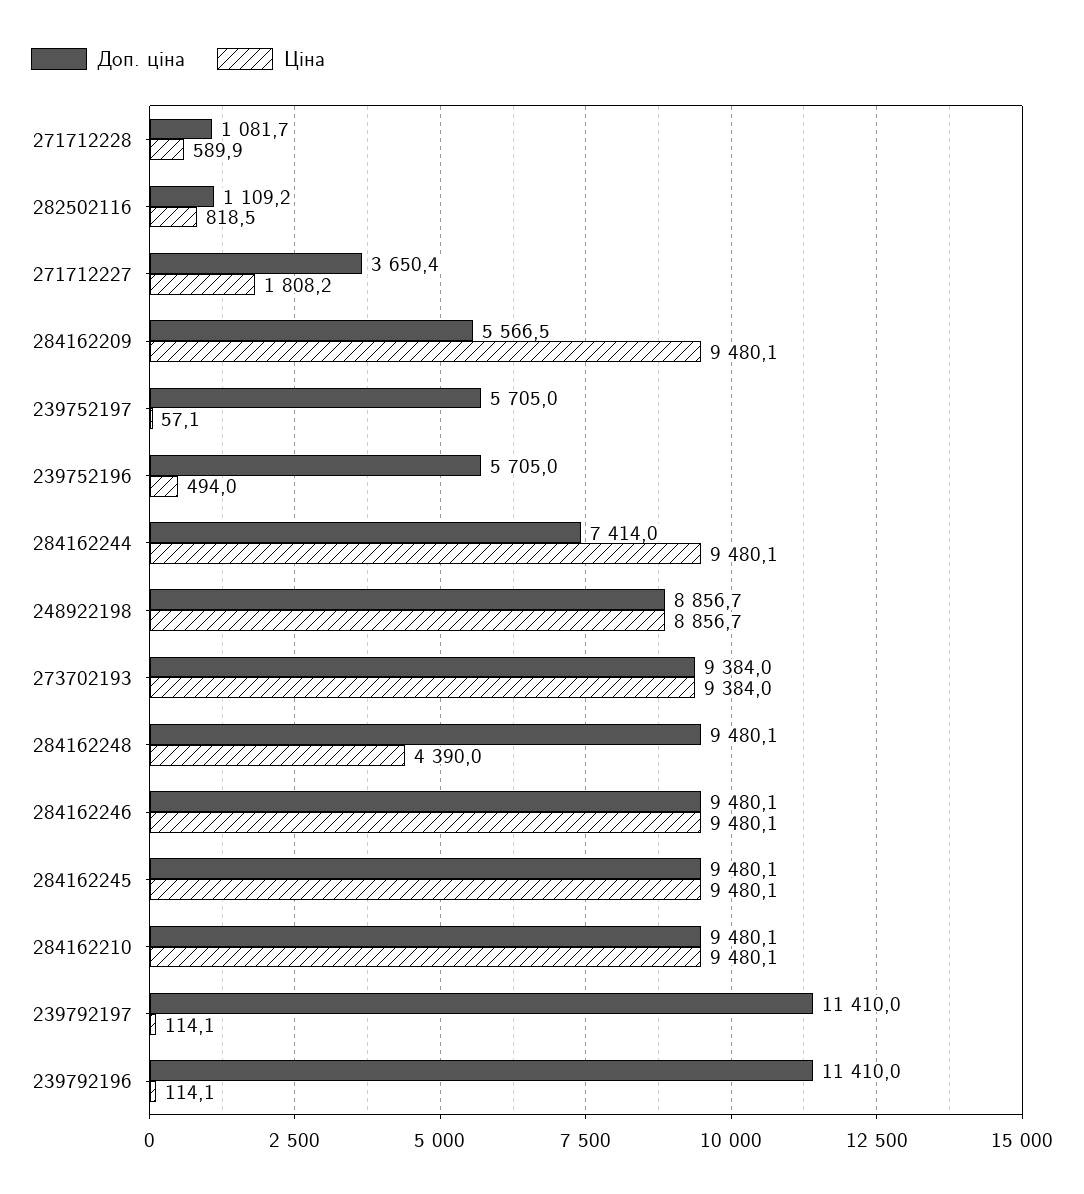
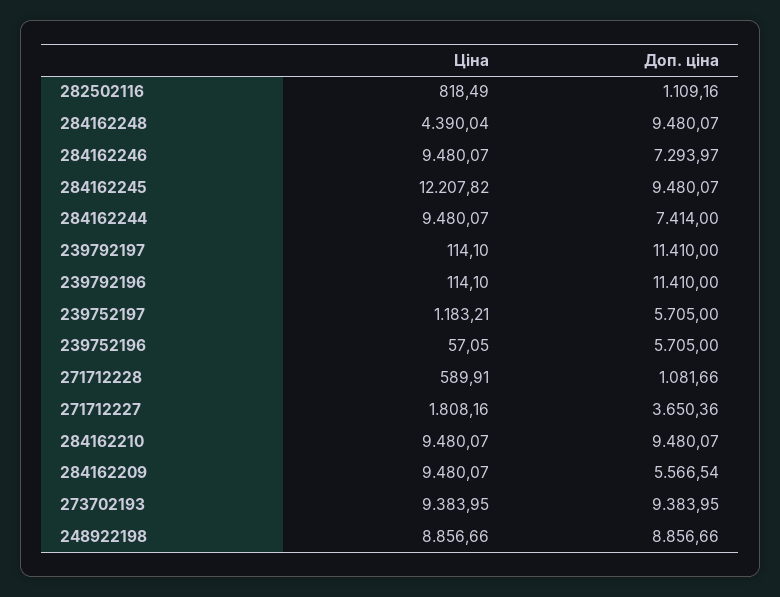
  {
    "Доп. ціна": {
      "271712228": 1081.66,
      "282502116": 1109.16,
      "271712227": 3650.36,
      "284162209": 5566.54,
      "239752197": 5705,
      "239752196": 5705,
      "284162244": 7414,
      "248922198": 8856.66,
      "273702193": 9383.95,
      "284162248": 9480.07,
-     "284162246": 9480.1,
+     "284162246": 7293.97,
      "284162245": 9480.07,
      "284162210": 9480.07,
      "239792197": 11410,
      "239792196": 11410
    },
    "Ціна": {
      "271712228": 589.91,
      "282502116": 818.49,
      "271712227": 1808.16,
      "284162209": 9480.07,
-     "239752197": 57.1,
+     "239752197": 1183.21,
-     "239752196": 494,
+     "239752196": 57.05,
      "284162244": 9480.07,
      "248922198": 8856.66,
      "273702193": 9383.95,
      "284162248": 4390.04,
      "284162246": 9480.07,
-     "284162245": 9480.1,
+     "284162245": 12207.82,
      "284162210": 9480.07,
      "239792197": 114.1,
      "239792196": 114.1
    }
  }

